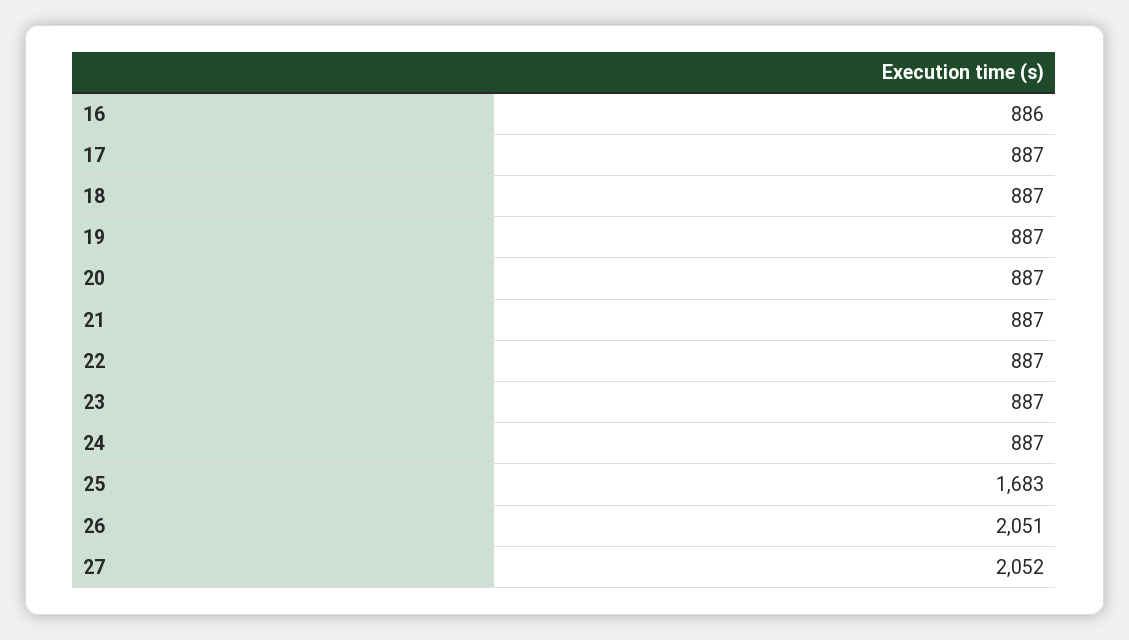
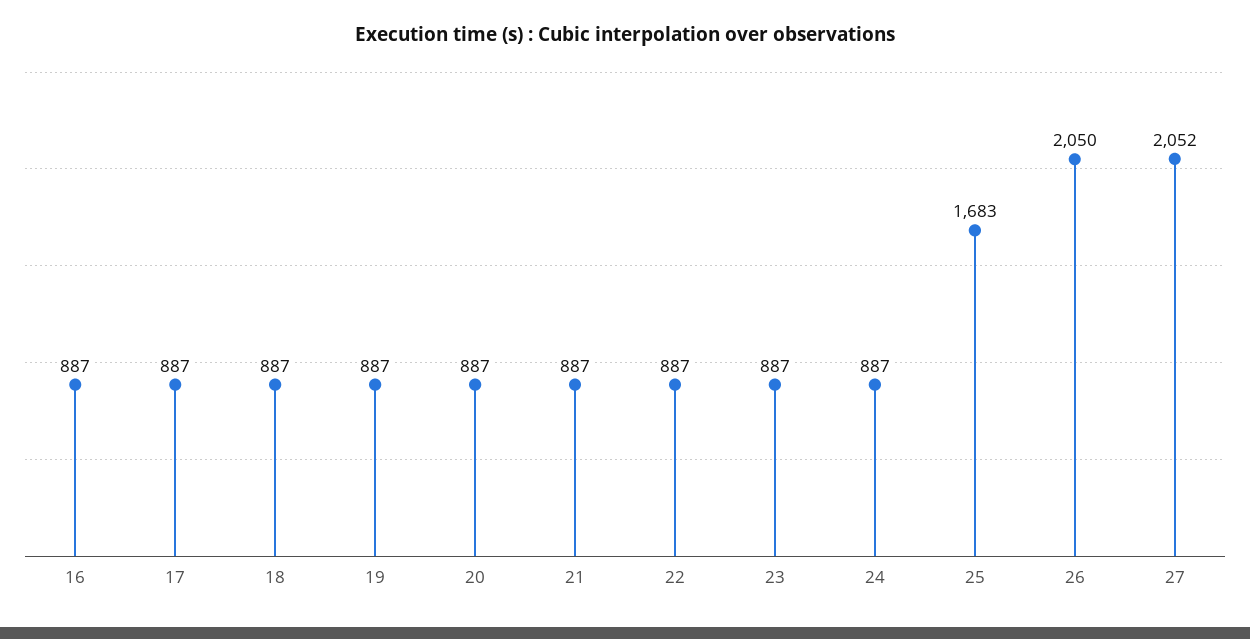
  {
-   "16": 886,
+   "16": 887,
    "17": 887,
    "18": 887,
    "19": 887,
    "20": 887,
    "21": 887,
    "22": 887,
    "23": 887,
    "24": 887,
    "25": 1683,
-   "26": 2051,
+   "26": 2050,
    "27": 2052
  }

